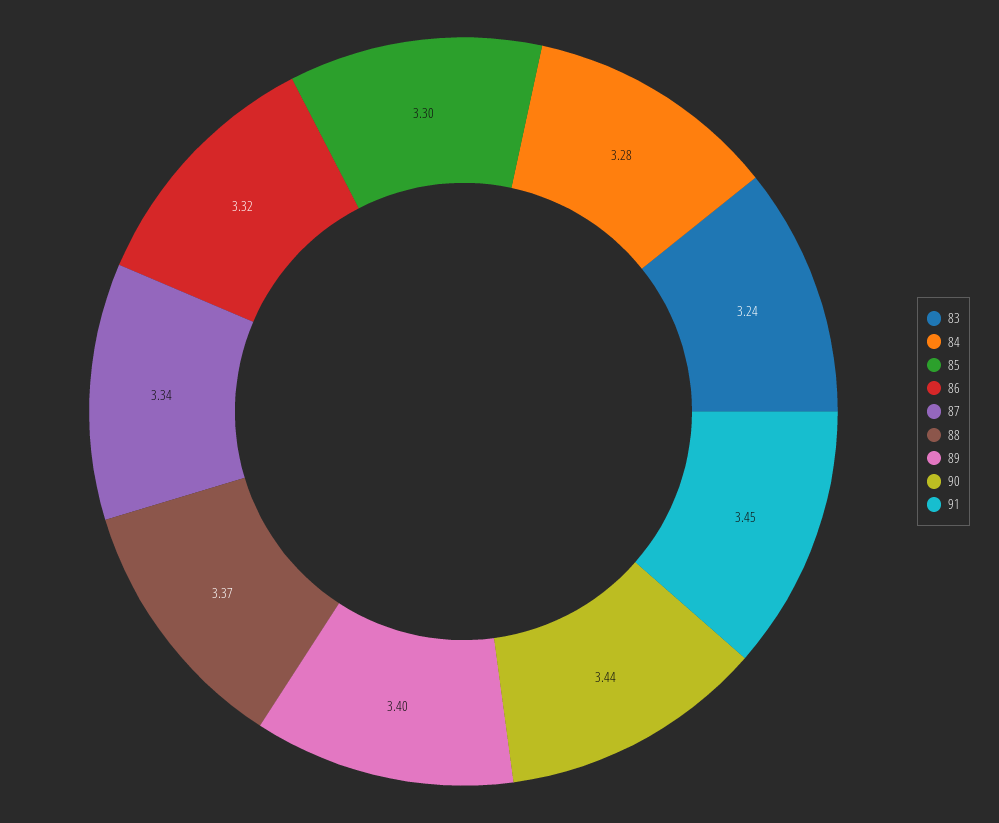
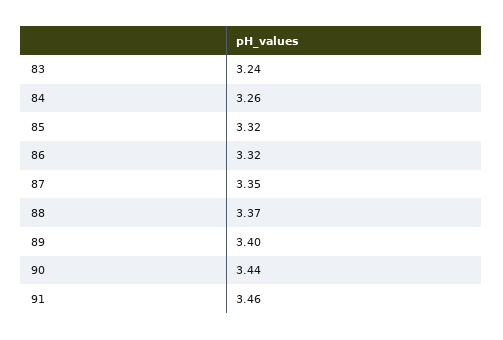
  {
    "83": 3.24,
-   "84": 3.28,
+   "84": 3.26,
-   "85": 3.3,
+   "85": 3.32,
    "86": 3.32,
-   "87": 3.34,
+   "87": 3.35,
    "88": 3.37,
    "89": 3.4,
    "90": 3.44,
-   "91": 3.45
+   "91": 3.46
  }

